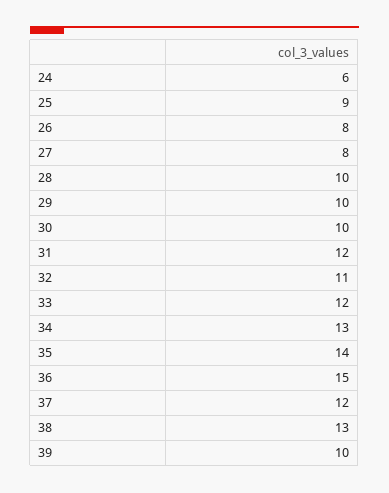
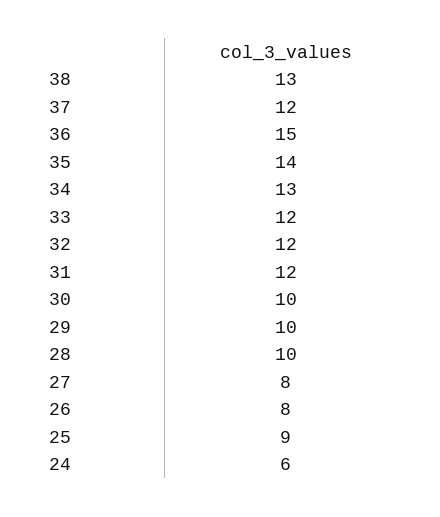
  {
    "24": 6,
    "25": 9,
    "26": 8,
    "27": 8,
    "28": 10,
    "29": 10,
    "30": 10,
    "31": 12,
-   "32": 11,
+   "32": 12,
    "33": 12,
    "34": 13,
    "35": 14,
    "36": 15,
    "37": 12,
-   "38": 13,
+   "38": 13
-   "39": 10
  }

